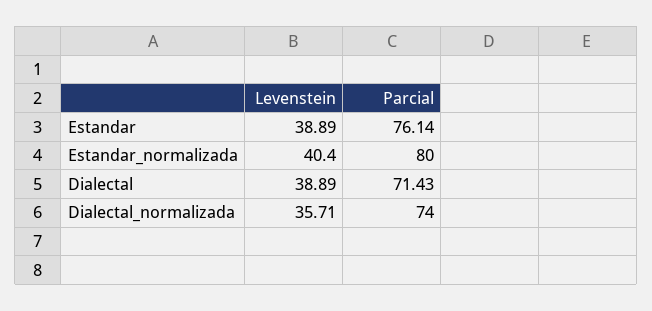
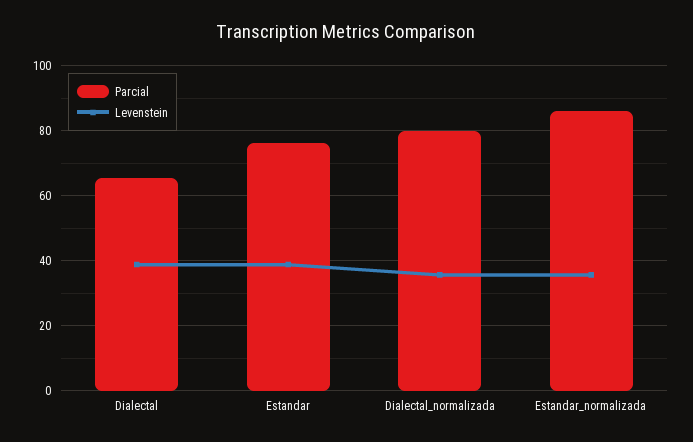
  {
    "Levenstein": {
      "Estandar": 38.89,
-     "Estandar_normalizada": 40.4,
+     "Estandar_normalizada": 36,
      "Dialectal": 38.89,
      "Dialectal_normalizada": 35.71
    },
    "Parcial": {
      "Estandar": 76.14,
-     "Estandar_normalizada": 80,
+     "Estandar_normalizada": 86,
-     "Dialectal": 71.43,
+     "Dialectal": 66,
-     "Dialectal_normalizada": 74
+     "Dialectal_normalizada": 80
    }
  }

